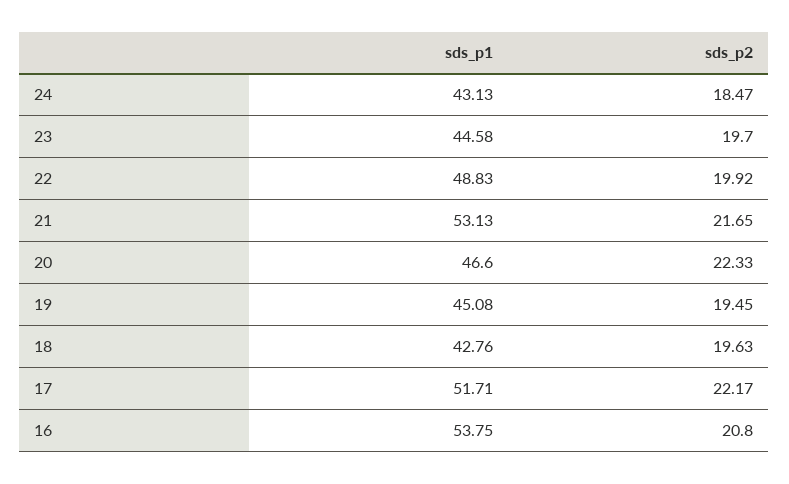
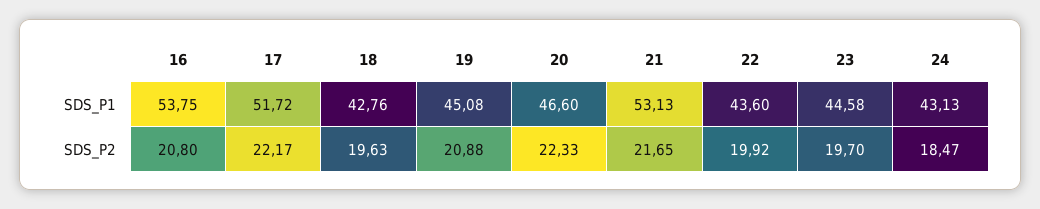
  {
    "sds_p1": {
      "24": 43.13,
      "23": 44.58,
-     "22": 48.83,
+     "22": 43.6,
      "21": 53.13,
      "20": 46.6,
      "19": 45.08,
      "18": 42.76,
-     "17": 51.71,
+     "17": 51.72,
      "16": 53.75
    },
    "sds_p2": {
      "24": 18.47,
      "23": 19.7,
      "22": 19.92,
      "21": 21.65,
      "20": 22.33,
-     "19": 19.45,
+     "19": 20.88,
      "18": 19.63,
      "17": 22.17,
      "16": 20.8
    }
  }

